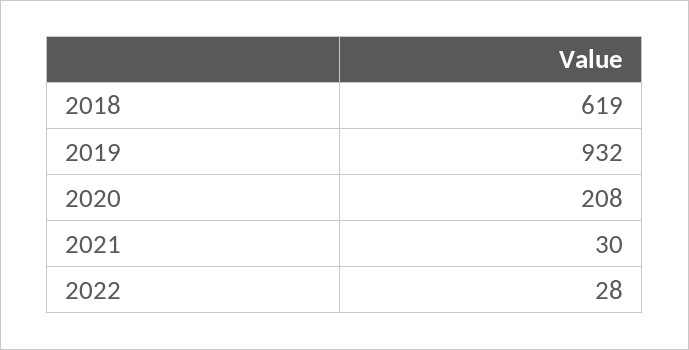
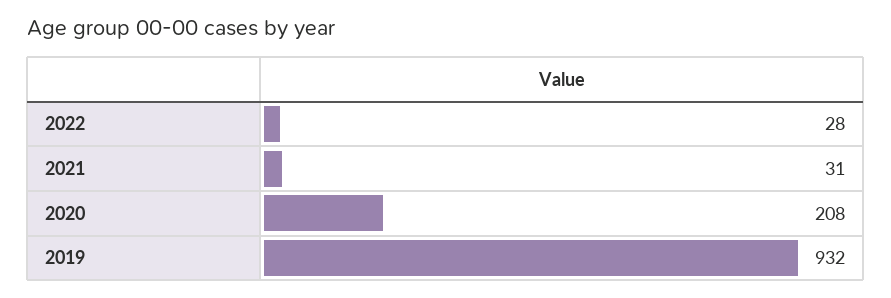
  {
-   "2018": 619,
    "2019": 932,
    "2020": 208,
-   "2021": 30,
+   "2021": 31,
    "2022": 28
  }

